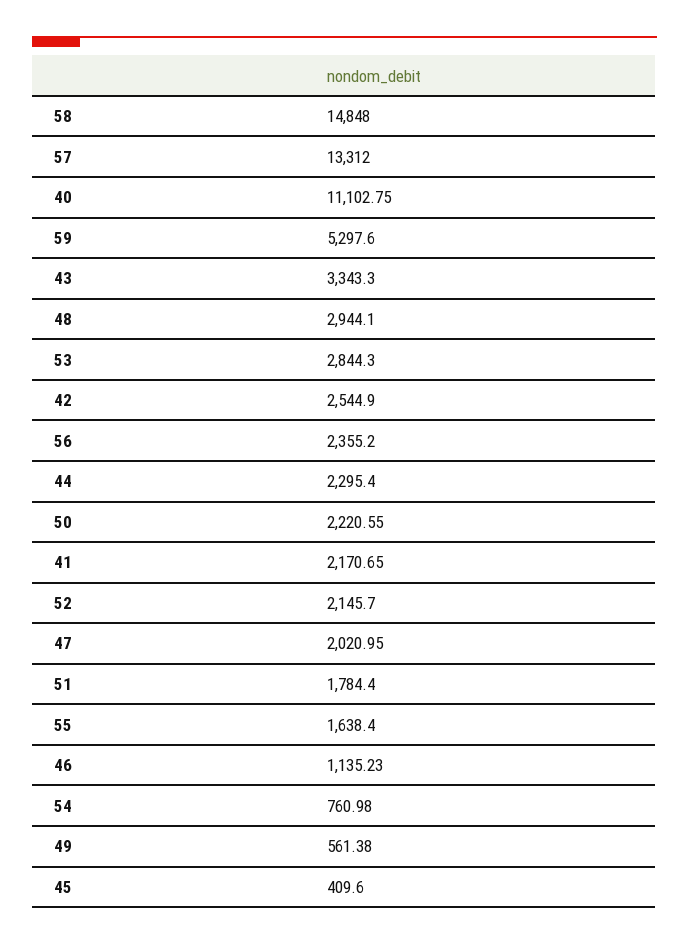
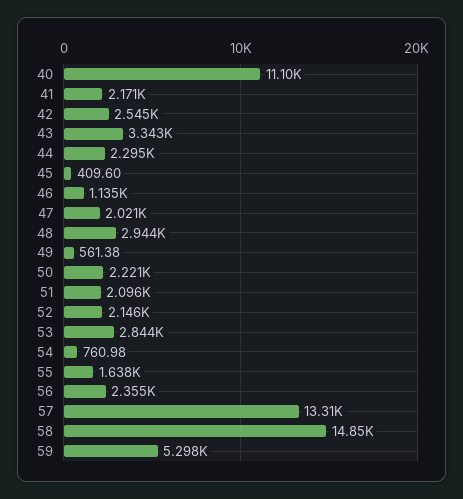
  {
    "58": 14848,
    "57": 13312,
    "40": 11102.75,
    "59": 5297.6,
    "43": 3343.3,
    "48": 2944.1,
    "53": 2844.3,
    "42": 2544.9,
    "56": 2355.2,
    "44": 2295.4,
    "50": 2220.55,
    "41": 2170.65,
    "52": 2145.7,
    "47": 2020.95,
-   "51": 1784.4,
+   "51": 2096,
    "55": 1638.4,
    "46": 1135.23,
    "54": 760.98,
    "49": 561.38,
    "45": 409.6
  }

